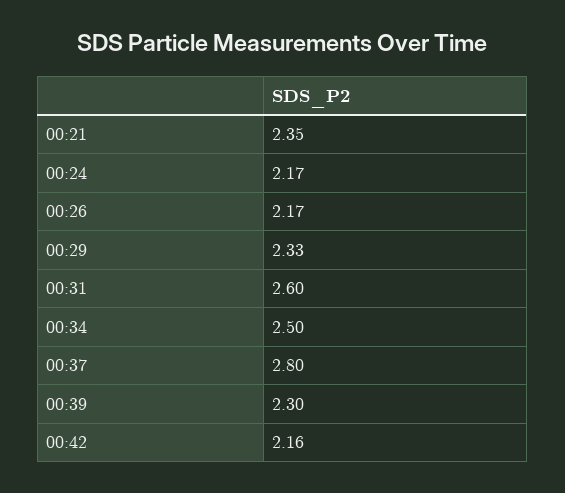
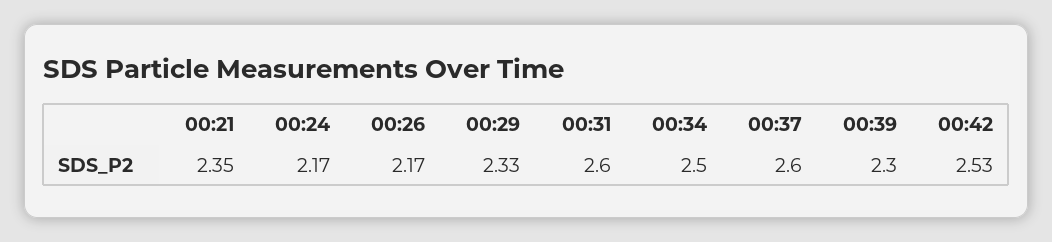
  {
    "00:21": 2.35,
    "00:24": 2.17,
    "00:26": 2.17,
    "00:29": 2.33,
    "00:31": 2.6,
    "00:34": 2.5,
-   "00:37": 2.8,
+   "00:37": 2.6,
    "00:39": 2.3,
-   "00:42": 2.16
+   "00:42": 2.53
  }

